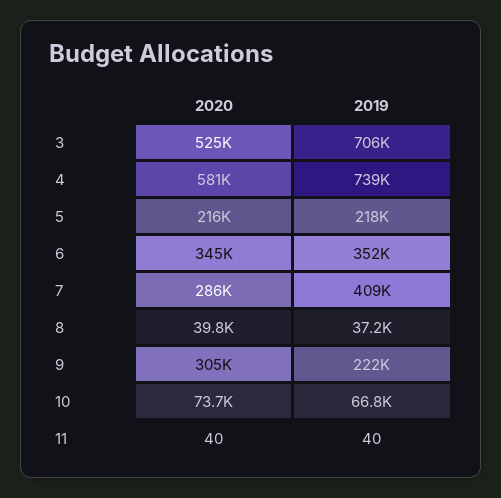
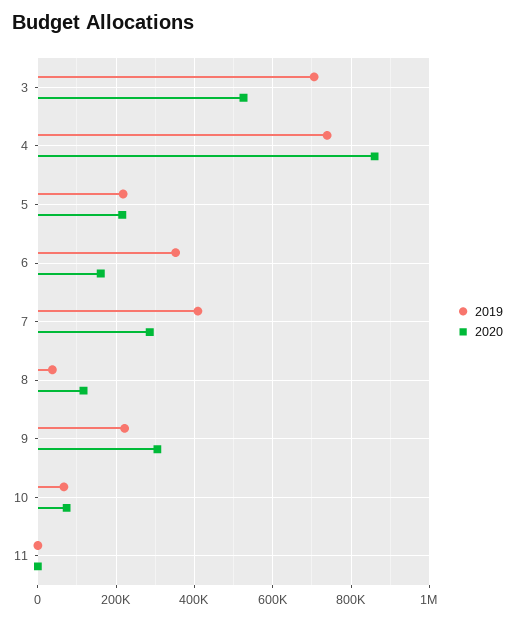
  {
    "2020": {
      "3": 525000,
-     "4": 581000,
+     "4": 860000,
      "5": 216000,
-     "6": 345000,
+     "6": 160000,
      "7": 286000,
-     "8": 39800,
+     "8": 120000,
      "9": 305000,
      "10": 73700,
      "11": 40
    },
    "2019": {
      "3": 706000,
      "4": 739000,
      "5": 218000,
      "6": 352000,
      "7": 409000,
      "8": 37200,
      "9": 222000,
      "10": 66800,
      "11": 40
    }
  }

